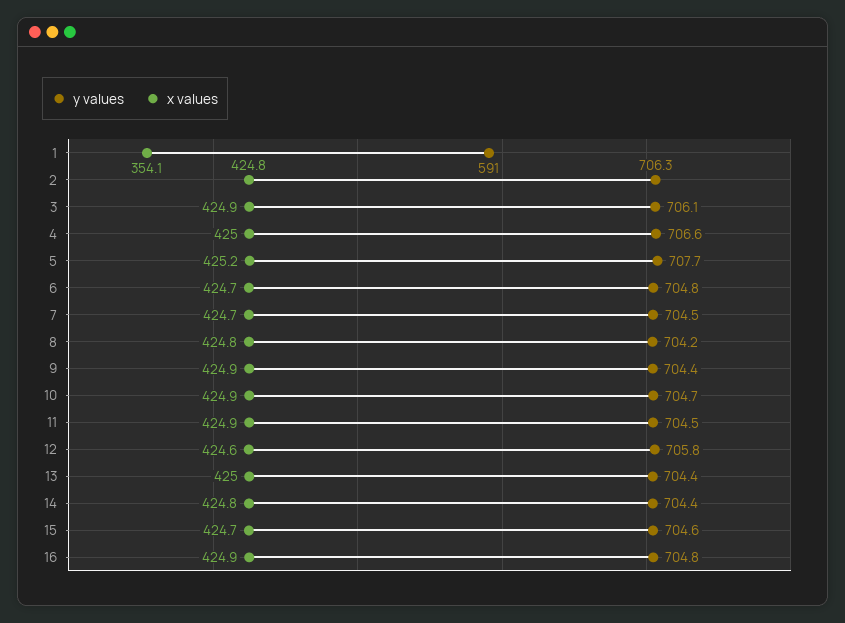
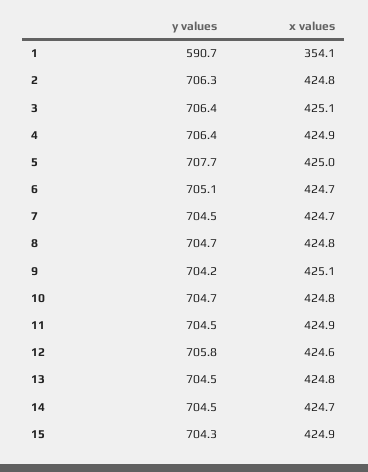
  {
    "y values": {
-     "1": 591,
+     "1": 590.7,
      "2": 706.3,
-     "3": 706.1,
+     "3": 706.4,
-     "4": 706.6,
+     "4": 706.4,
      "5": 707.7,
-     "6": 704.8,
+     "6": 705.1,
      "7": 704.5,
-     "8": 704.2,
+     "8": 704.7,
-     "9": 704.4,
+     "9": 704.2,
      "10": 704.7,
      "11": 704.5,
      "12": 705.8,
-     "13": 704.4,
+     "13": 704.5,
-     "14": 704.4,
+     "14": 704.5,
-     "15": 704.6,
+     "15": 704.3
-     "16": 704.8
    },
    "x values": {
      "1": 354.1,
      "2": 424.8,
-     "3": 424.9,
+     "3": 425.1,
-     "4": 425,
+     "4": 424.9,
-     "5": 425.2,
+     "5": 425,
      "6": 424.7,
      "7": 424.7,
      "8": 424.8,
-     "9": 424.9,
+     "9": 425.1,
-     "10": 424.9,
+     "10": 424.8,
      "11": 424.9,
      "12": 424.6,
-     "13": 425,
+     "13": 424.8,
-     "14": 424.8,
+     "14": 424.7,
-     "15": 424.7,
+     "15": 424.9
-     "16": 424.9
    }
  }

